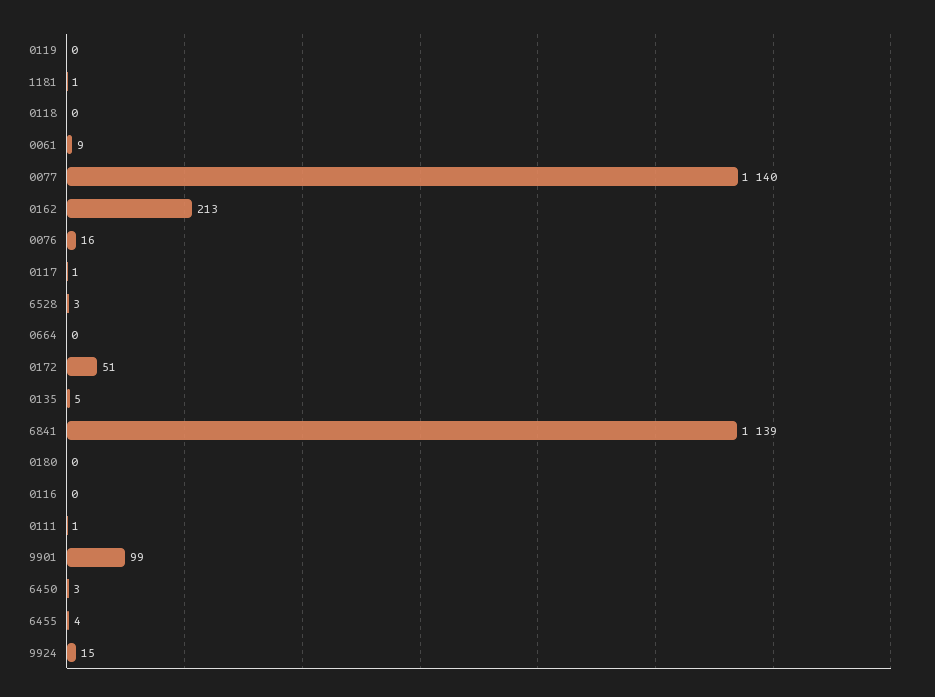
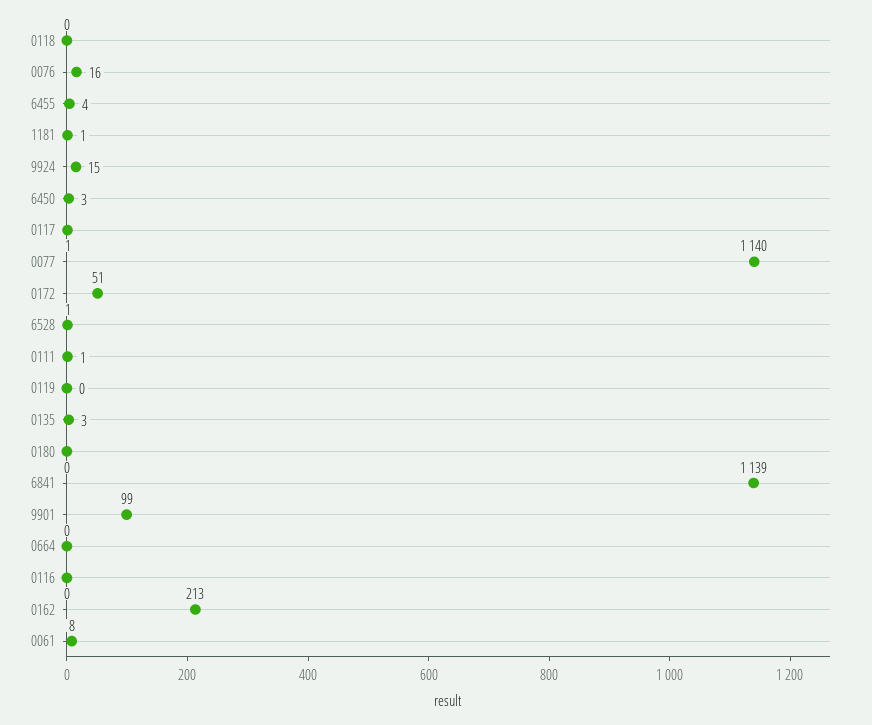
  {
    "0119": 0,
    "1181": 1,
    "0118": 0,
-   "0061": 9,
+   "0061": 8,
    "0077": 1140,
    "0162": 213,
    "0076": 16,
    "0117": 1,
-   "6528": 3,
+   "6528": 1,
    "0664": 0,
    "0172": 51,
-   "0135": 5,
+   "0135": 3,
    "6841": 1139,
    "0180": 0,
    "0116": 0,
    "0111": 1,
    "9901": 99,
    "6450": 3,
    "6455": 4,
    "9924": 15
  }

